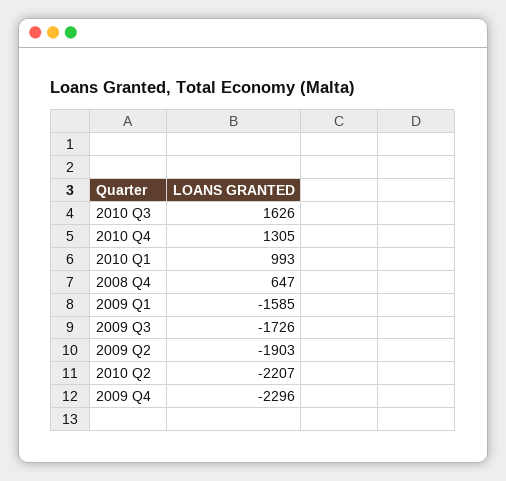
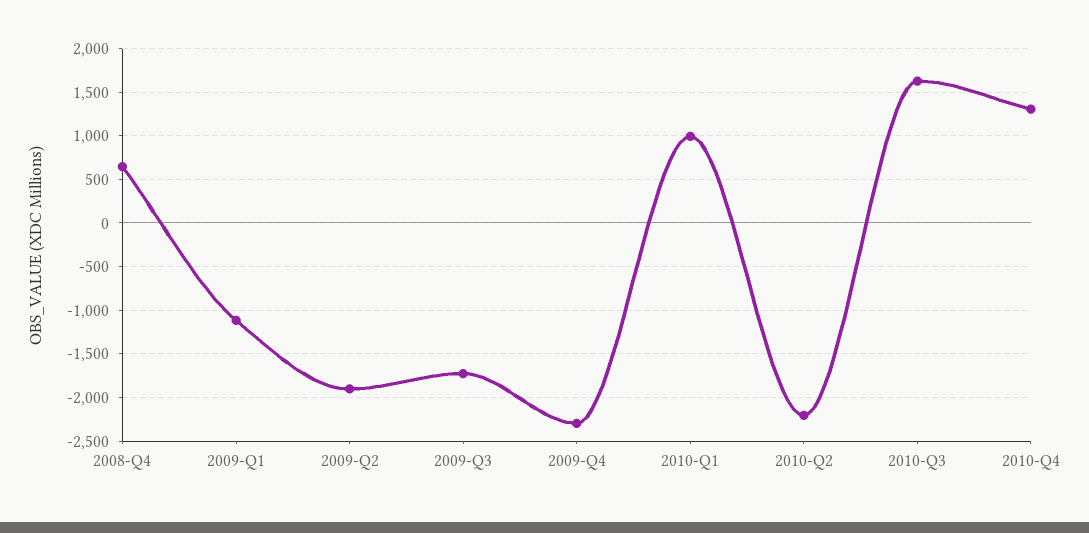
  {
    "2010 Q3": 1626,
    "2010 Q4": 1305,
    "2010 Q1": 993,
    "2008 Q4": 647,
-   "2009 Q1": -1585,
+   "2009 Q1": -1100,
    "2009 Q3": -1726,
    "2009 Q2": -1903,
    "2010 Q2": -2207,
    "2009 Q4": -2296
  }

